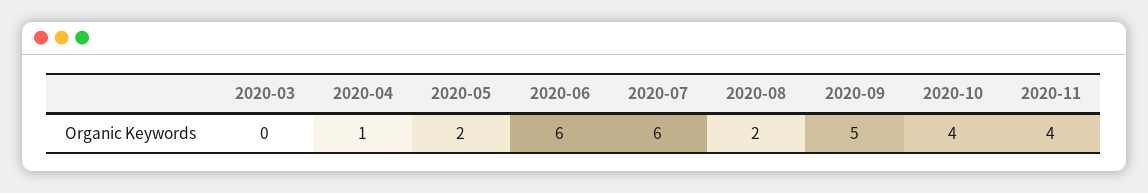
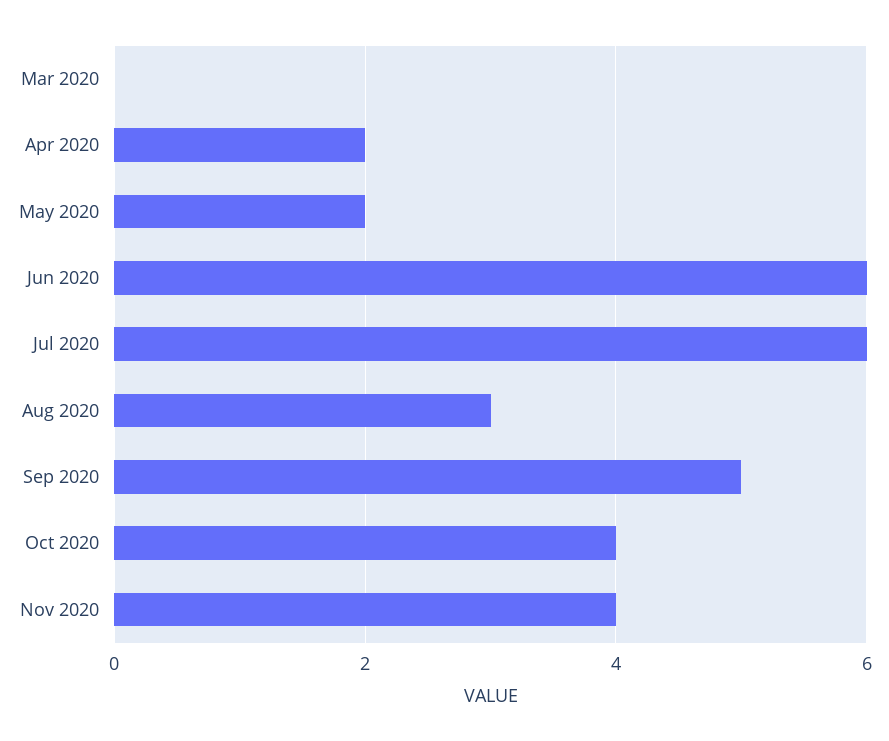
  {
    "2020-03": 0,
-   "2020-04": 1,
+   "2020-04": 2,
    "2020-05": 2,
    "2020-06": 6,
    "2020-07": 6,
-   "2020-08": 2,
+   "2020-08": 3,
    "2020-09": 5,
    "2020-10": 4,
    "2020-11": 4
  }

